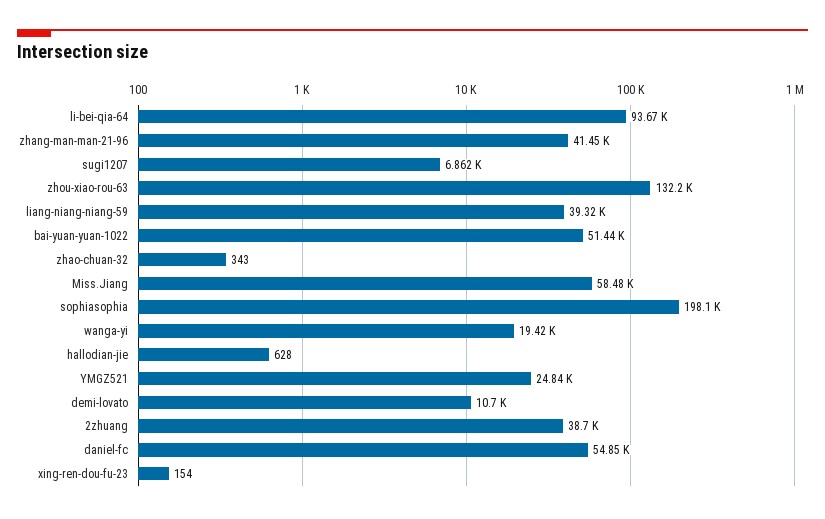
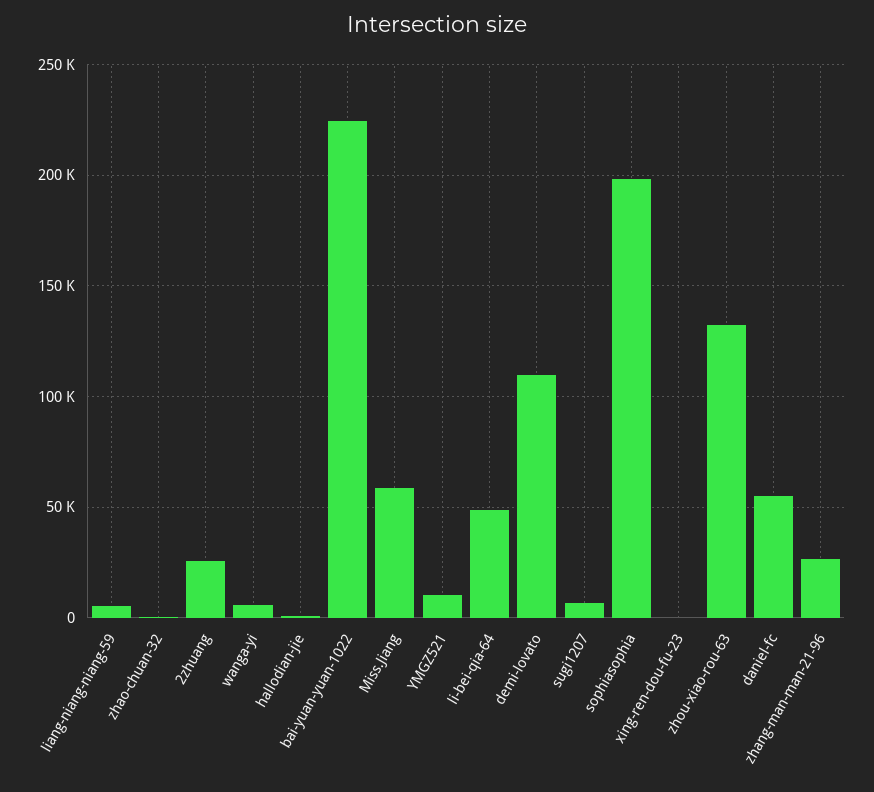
  {
-   "li-bei-qia-64": 93670,
+   "li-bei-qia-64": 50000,
-   "zhang-man-man-21-96": 41450,
+   "zhang-man-man-21-96": 25000,
    "sugi1207": 6862,
    "zhou-xiao-rou-63": 132200,
-   "liang-niang-niang-59": 39320,
+   "liang-niang-niang-59": 5000,
-   "bai-yuan-yuan-1022": 51440,
+   "bai-yuan-yuan-1022": 225000,
    "zhao-chuan-32": 343,
    "Miss.Jiang": 58480,
    "sophiasophia": 198100,
-   "wanga-yi": 19420,
+   "wanga-yi": 5000,
    "hallodian-jie": 628,
-   "YMGZ521": 24840,
+   "YMGZ521": 10000,
-   "demi-lovato": 10700,
+   "demi-lovato": 110000,
-   "2zhuang": 38700,
+   "2zhuang": 25000,
    "daniel-fc": 54850,
    "xing-ren-dou-fu-23": 154
  }

